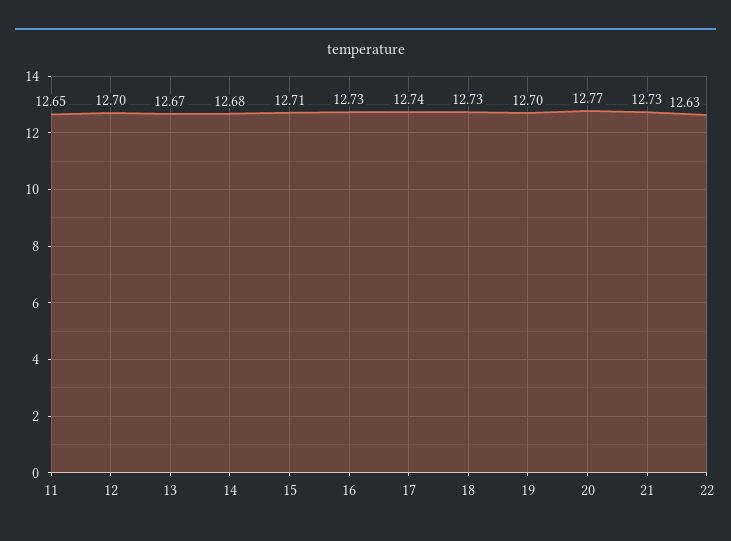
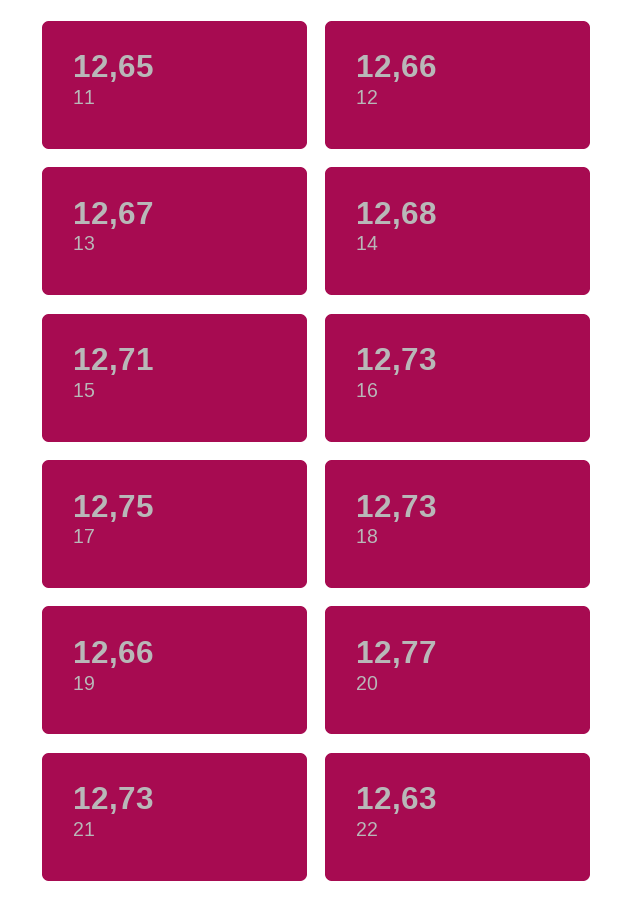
  {
    "11": 12.65,
-   "12": 12.7,
+   "12": 12.66,
    "13": 12.67,
    "14": 12.68,
    "15": 12.71,
    "16": 12.73,
-   "17": 12.74,
+   "17": 12.75,
    "18": 12.73,
-   "19": 12.7,
+   "19": 12.66,
    "20": 12.77,
    "21": 12.73,
    "22": 12.63
  }

